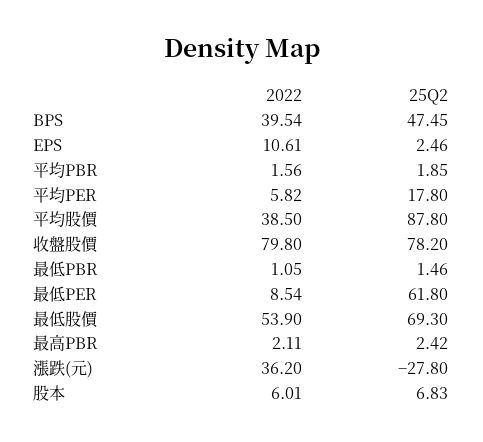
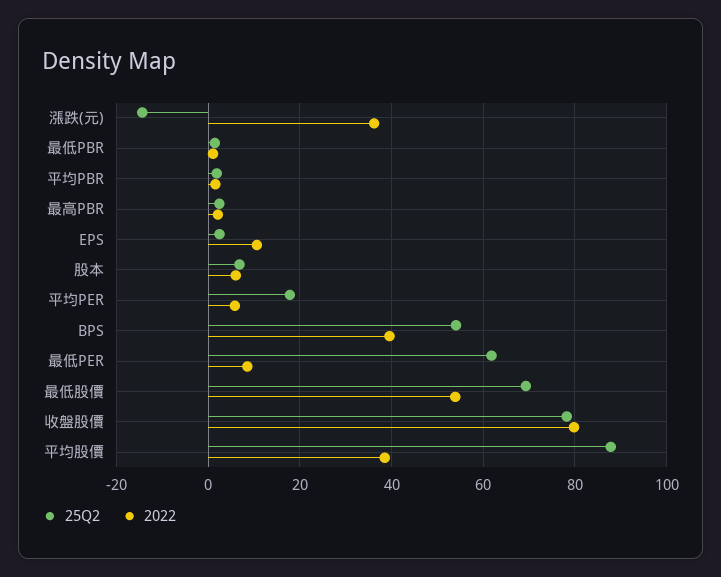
  {
    "2022": {
      "BPS": 39.54,
      "EPS": 10.61,
      "平均PBR": 1.56,
      "平均PER": 5.82,
      "平均股價": 38.5,
      "收盤股價": 79.8,
      "最低PBR": 1.05,
      "最低PER": 8.54,
      "最低股價": 53.9,
      "最高PBR": 2.11,
      "漲跌(元)": 36.2,
      "股本": 6.01
    },
    "25Q2": {
-     "BPS": 47.45,
+     "BPS": 54,
      "EPS": 2.46,
      "平均PBR": 1.85,
      "平均PER": 17.8,
      "平均股價": 87.8,
      "收盤股價": 78.2,
      "最低PBR": 1.46,
      "最低PER": 61.8,
      "最低股價": 69.3,
      "最高PBR": 2.42,
-     "漲跌(元)": -27.8,
+     "漲跌(元)": -14,
      "股本": 6.83
    }
  }

